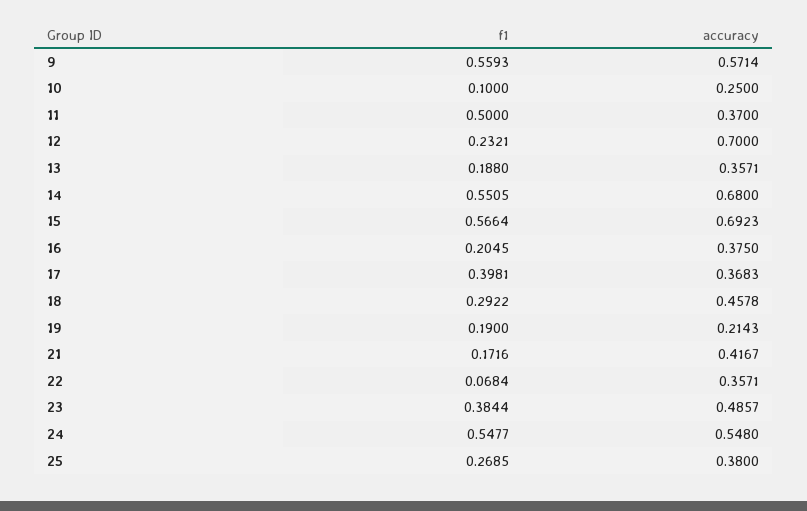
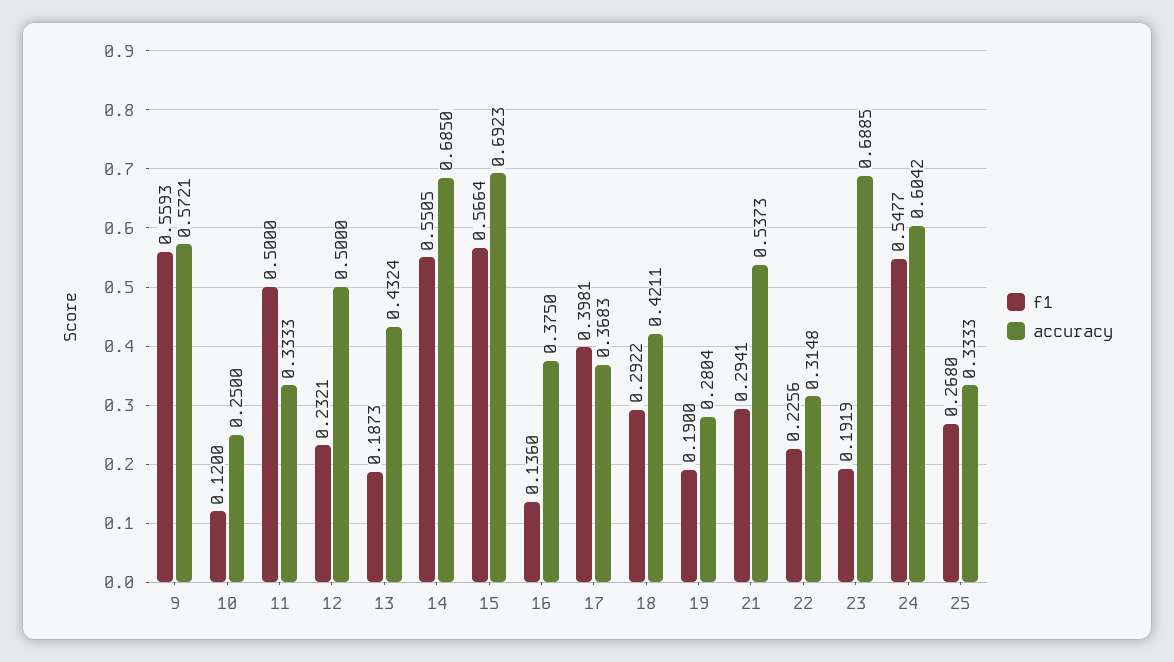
  {
    "f1": {
      "9": 0.5593,
-     "10": 0.1,
+     "10": 0.12,
      "11": 0.5,
      "12": 0.2321,
-     "13": 0.188,
+     "13": 0.1873,
      "14": 0.5505,
      "15": 0.5664,
-     "16": 0.2045,
+     "16": 0.136,
      "17": 0.3981,
      "18": 0.2922,
      "19": 0.19,
-     "21": 0.1716,
+     "21": 0.2941,
-     "22": 0.0684,
+     "22": 0.2256,
-     "23": 0.3844,
+     "23": 0.1919,
      "24": 0.5477,
-     "25": 0.2685
+     "25": 0.268
    },
    "accuracy": {
-     "9": 0.5714,
+     "9": 0.5721,
      "10": 0.25,
-     "11": 0.37,
+     "11": 0.3333,
-     "12": 0.7,
+     "12": 0.5,
-     "13": 0.3571,
+     "13": 0.4324,
-     "14": 0.68,
+     "14": 0.685,
      "15": 0.6923,
      "16": 0.375,
      "17": 0.3683,
-     "18": 0.4578,
+     "18": 0.4211,
-     "19": 0.2143,
+     "19": 0.2804,
-     "21": 0.4167,
+     "21": 0.5373,
-     "22": 0.3571,
+     "22": 0.3148,
-     "23": 0.4857,
+     "23": 0.6885,
-     "24": 0.548,
+     "24": 0.6042,
-     "25": 0.38
+     "25": 0.3333
    }
  }

